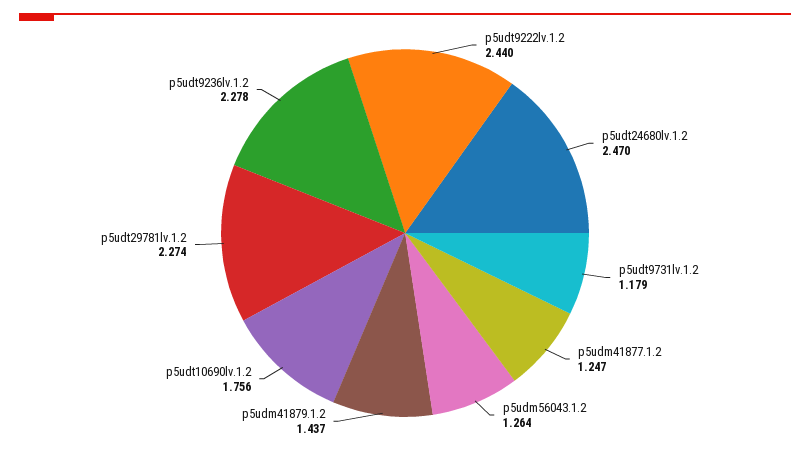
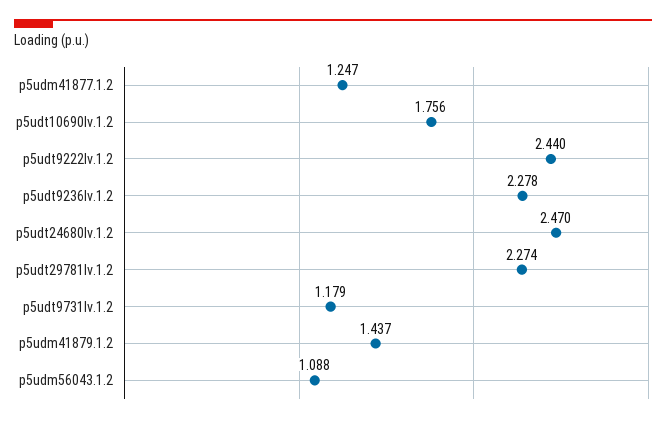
  {
    "p5udt9222lv.1.2": 2.44,
    "p5udt24680lv.1.2": 2.47,
    "p5udt9731lv.1.2": 1.179,
    "p5udm41877.1.2": 1.247,
-   "p5udm56043.1.2": 1.264,
+   "p5udm56043.1.2": 1.088,
    "p5udm41879.1.2": 1.437,
    "p5udt10690lv.1.2": 1.756,
    "p5udt29781lv.1.2": 2.274,
    "p5udt9236lv.1.2": 2.278
  }

